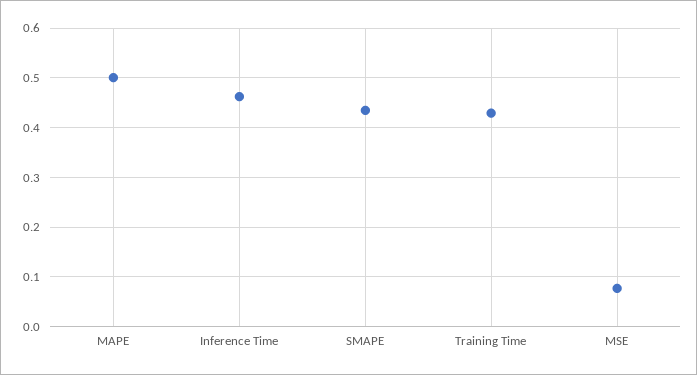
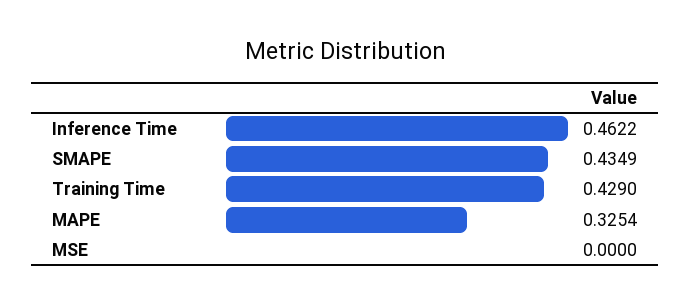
  {
-   "MAPE": 0.5,
+   "MAPE": 0.3254,
    "Inference Time": 0.4622,
    "SMAPE": 0.4349,
    "Training Time": 0.429,
-   "MSE": 0.08
+   "MSE": 0
  }

